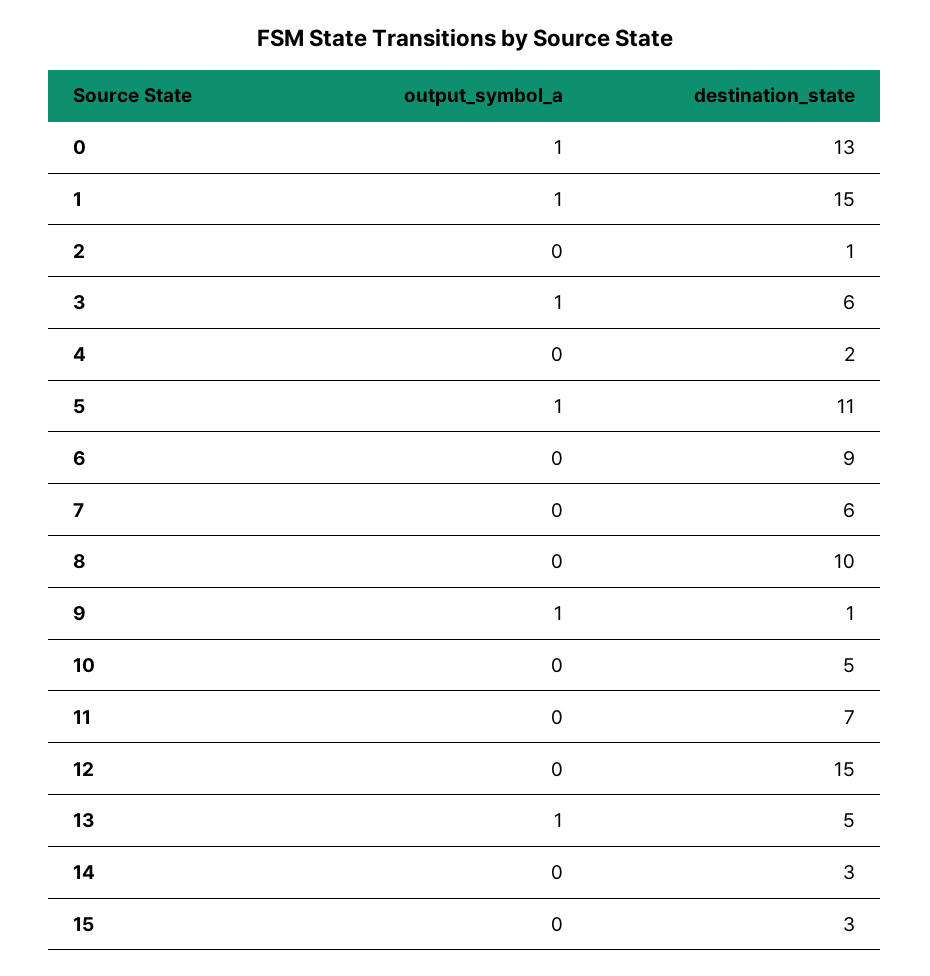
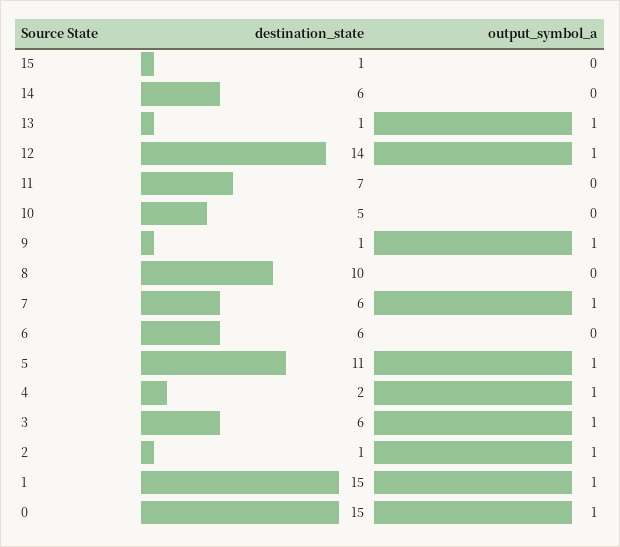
  {
    "output_symbol_a": {
      "0": 1,
      "1": 1,
-     "2": 0,
+     "2": 1,
      "3": 1,
-     "4": 0,
+     "4": 1,
      "5": 1,
      "6": 0,
-     "7": 0,
+     "7": 1,
      "8": 0,
      "9": 1,
      "10": 0,
      "11": 0,
-     "12": 0,
+     "12": 1,
      "13": 1,
      "14": 0,
      "15": 0
    },
    "destination_state": {
-     "0": 13,
+     "0": 15,
      "1": 15,
      "2": 1,
      "3": 6,
      "4": 2,
      "5": 11,
-     "6": 9,
+     "6": 6,
      "7": 6,
      "8": 10,
      "9": 1,
      "10": 5,
      "11": 7,
-     "12": 15,
+     "12": 14,
-     "13": 5,
+     "13": 1,
-     "14": 3,
+     "14": 6,
-     "15": 3
+     "15": 1
    }
  }

